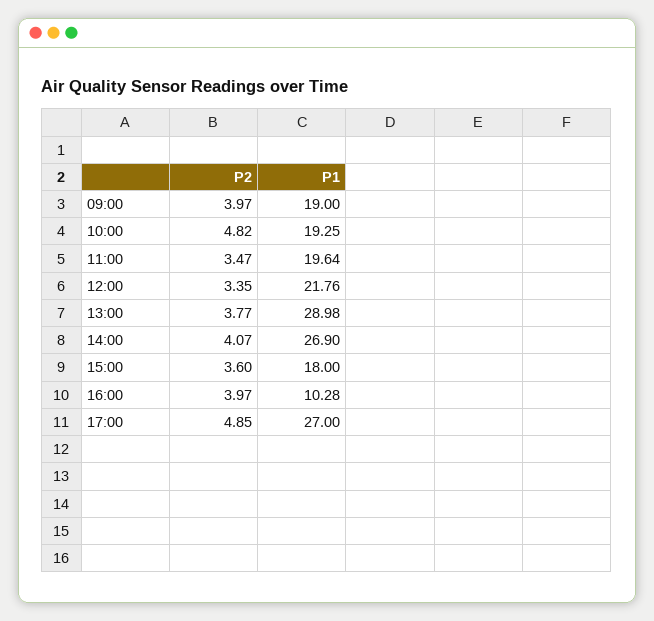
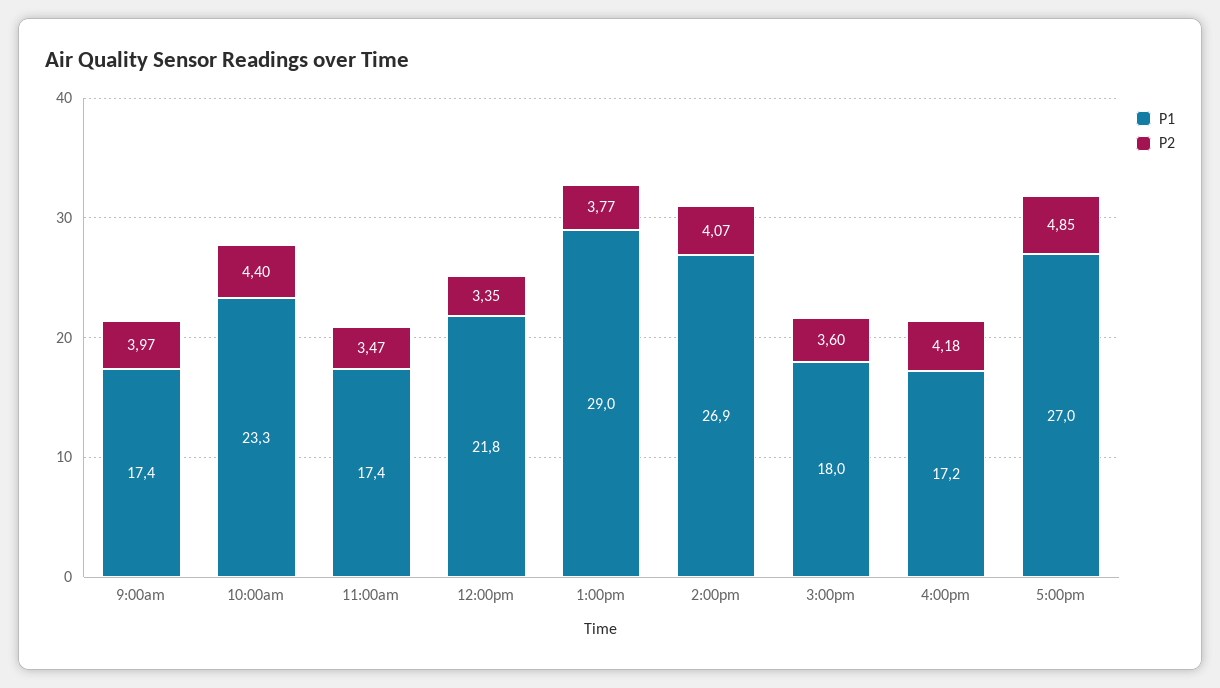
  {
    "P2": {
      "09:00": 3.97,
-     "10:00": 4.82,
+     "10:00": 4.4,
      "11:00": 3.47,
      "12:00": 3.35,
      "13:00": 3.77,
      "14:00": 4.07,
      "15:00": 3.6,
-     "16:00": 3.97,
+     "16:00": 4.18,
      "17:00": 4.85
    },
    "P1": {
-     "09:00": 19,
+     "09:00": 17.4,
-     "10:00": 19.25,
+     "10:00": 23.3,
-     "11:00": 19.64,
+     "11:00": 17.4,
      "12:00": 21.76,
      "13:00": 28.98,
      "14:00": 26.9,
      "15:00": 18,
-     "16:00": 10.28,
+     "16:00": 17.2,
      "17:00": 27
    }
  }

